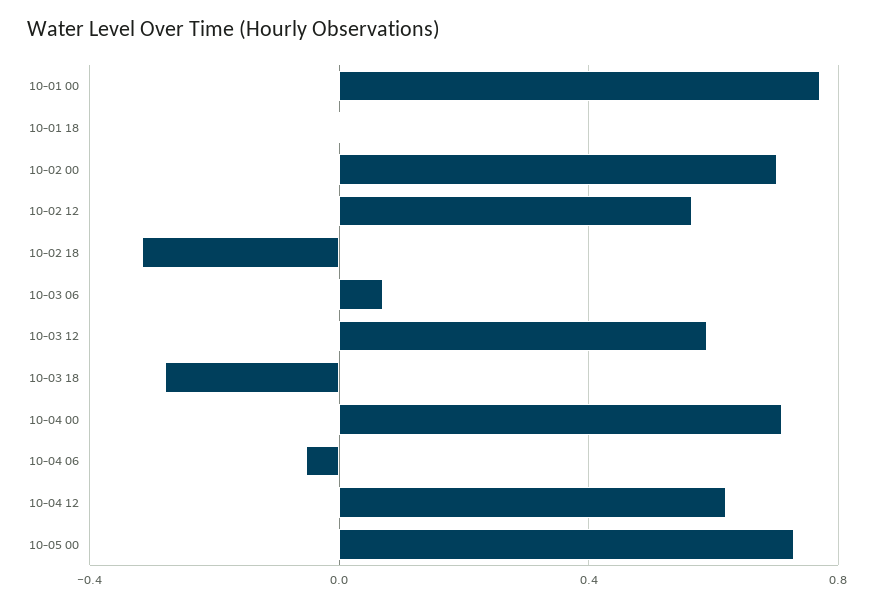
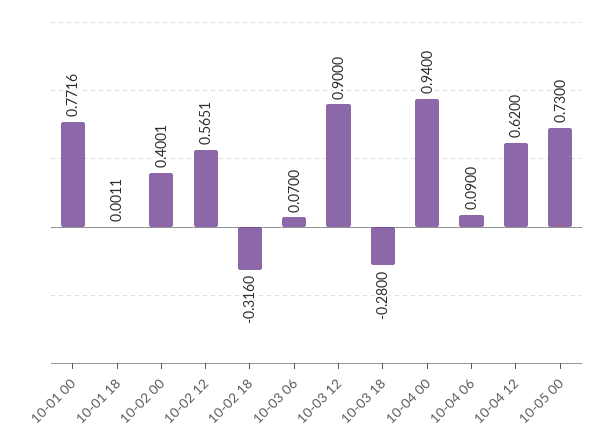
  {
    "10-01 00": 0.7716,
    "10-01 18": 0.0011,
-   "10-02 00": 0.7,
+   "10-02 00": 0.4001,
    "10-02 12": 0.5651,
    "10-02 18": -0.316,
    "10-03 06": 0.07,
-   "10-03 12": 0.6,
+   "10-03 12": 0.9,
    "10-03 18": -0.28,
-   "10-04 00": 0.7,
+   "10-04 00": 0.94,
-   "10-04 06": -0.05,
+   "10-04 06": 0.09,
    "10-04 12": 0.62,
    "10-05 00": 0.73
  }

